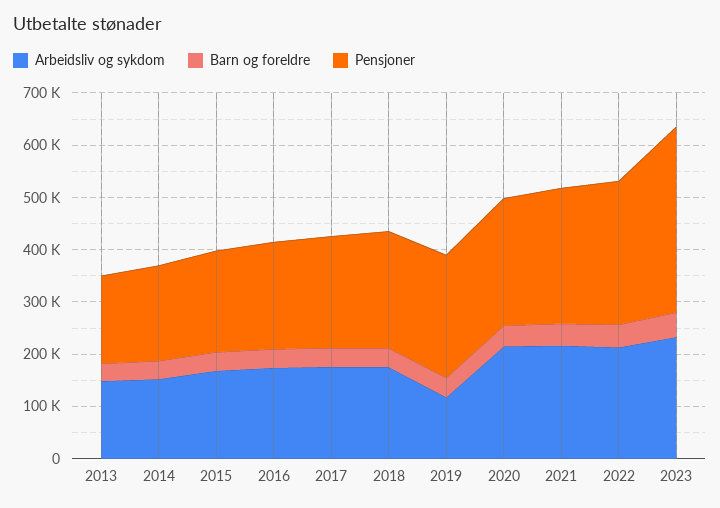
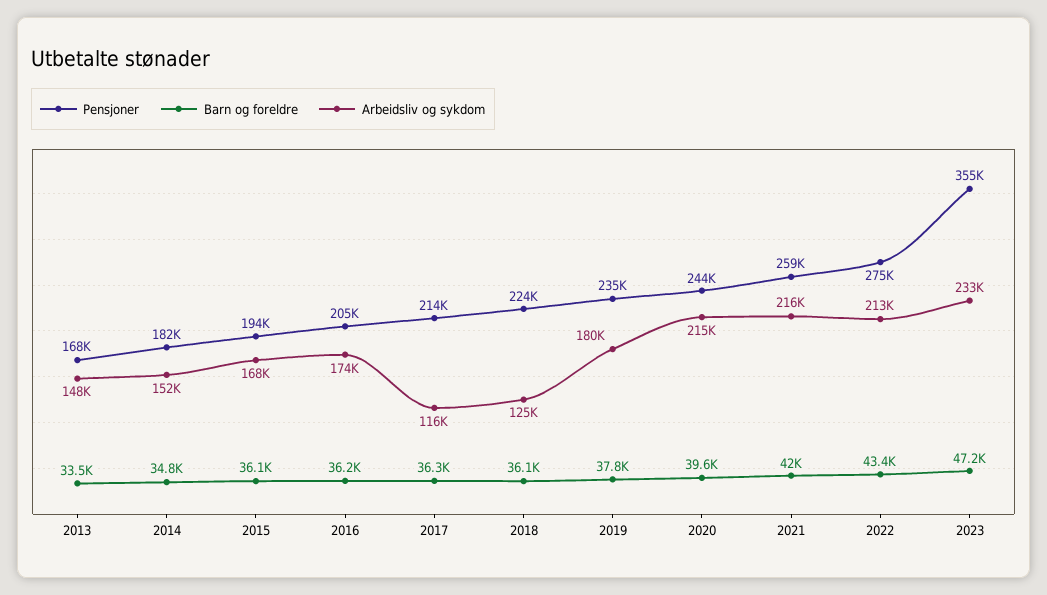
  {
    "Arbeidsliv og sykdom": {
      "2013": 148000,
      "2014": 152000,
      "2015": 168000,
      "2016": 174000,
-     "2017": 180000,
+     "2017": 116000,
-     "2018": 180000,
+     "2018": 125000,
-     "2019": 120000,
+     "2019": 180000,
      "2020": 215000,
      "2021": 216000,
      "2022": 213000,
      "2023": 233000
    },
    "Barn og foreldre": {
      "2013": 33500,
      "2014": 34800,
      "2015": 36100,
      "2016": 36200,
      "2017": 36300,
      "2018": 36100,
      "2019": 37800,
      "2020": 39600,
      "2021": 42000,
      "2022": 43400,
      "2023": 47200
    },
    "Pensjoner": {
      "2013": 168000,
      "2014": 182000,
      "2015": 194000,
      "2016": 205000,
      "2017": 214000,
      "2018": 224000,
      "2019": 235000,
      "2020": 244000,
      "2021": 259000,
      "2022": 275000,
      "2023": 355000
    }
  }

